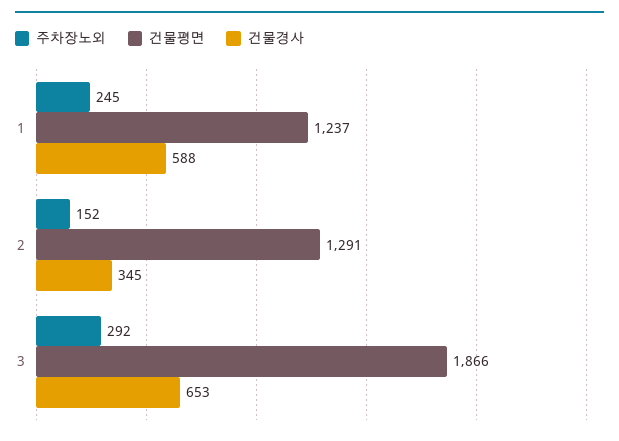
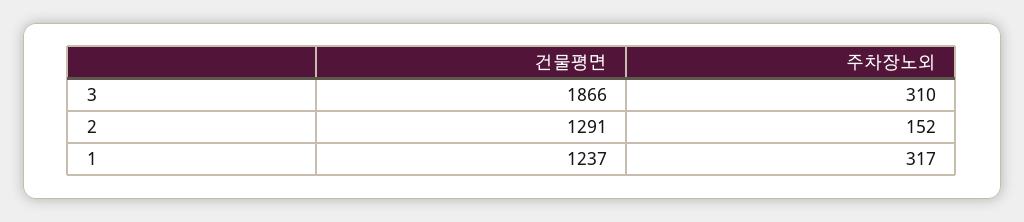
  {
    "주차장노외": {
-     "1": 245,
+     "1": 317,
      "2": 152,
-     "3": 292
+     "3": 310
    },
    "건물평면": {
      "1": 1237,
      "2": 1291,
      "3": 1866
-   },
+   }
-   "건물경사": {
-     "1": 588,
-     "2": 345,
-     "3": 653
-   }
  }

